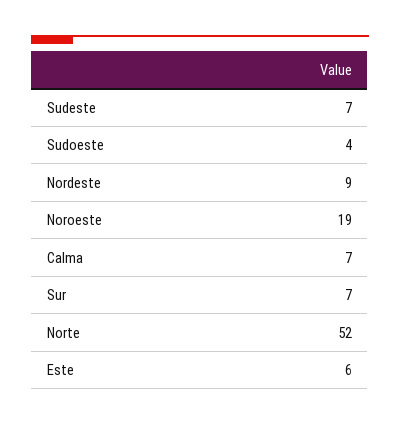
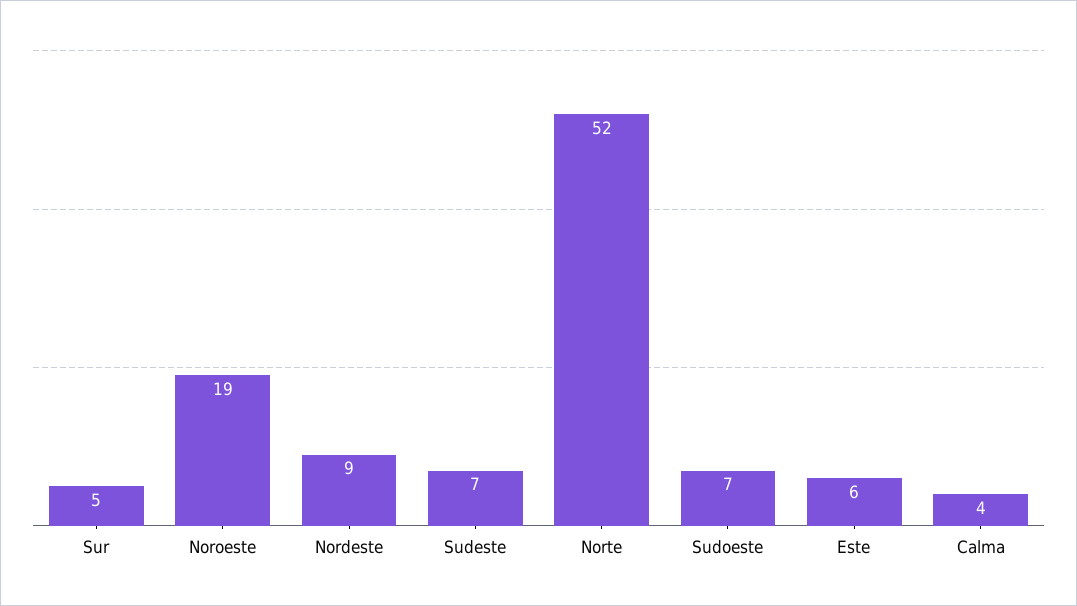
  {
    "Sudeste": 7,
-   "Sudoeste": 4,
+   "Sudoeste": 7,
    "Nordeste": 9,
    "Noroeste": 19,
-   "Calma": 7,
+   "Calma": 4,
-   "Sur": 7,
+   "Sur": 5,
    "Norte": 52,
    "Este": 6
  }

